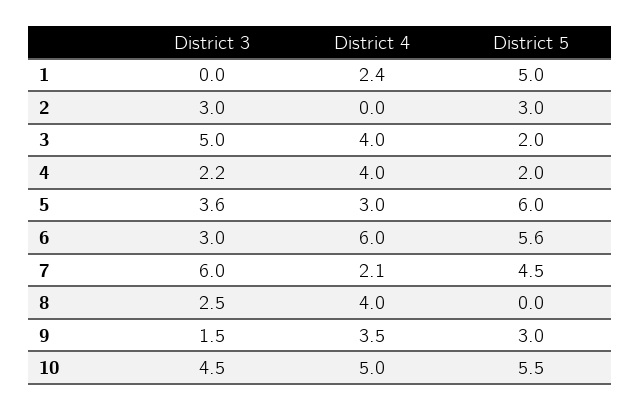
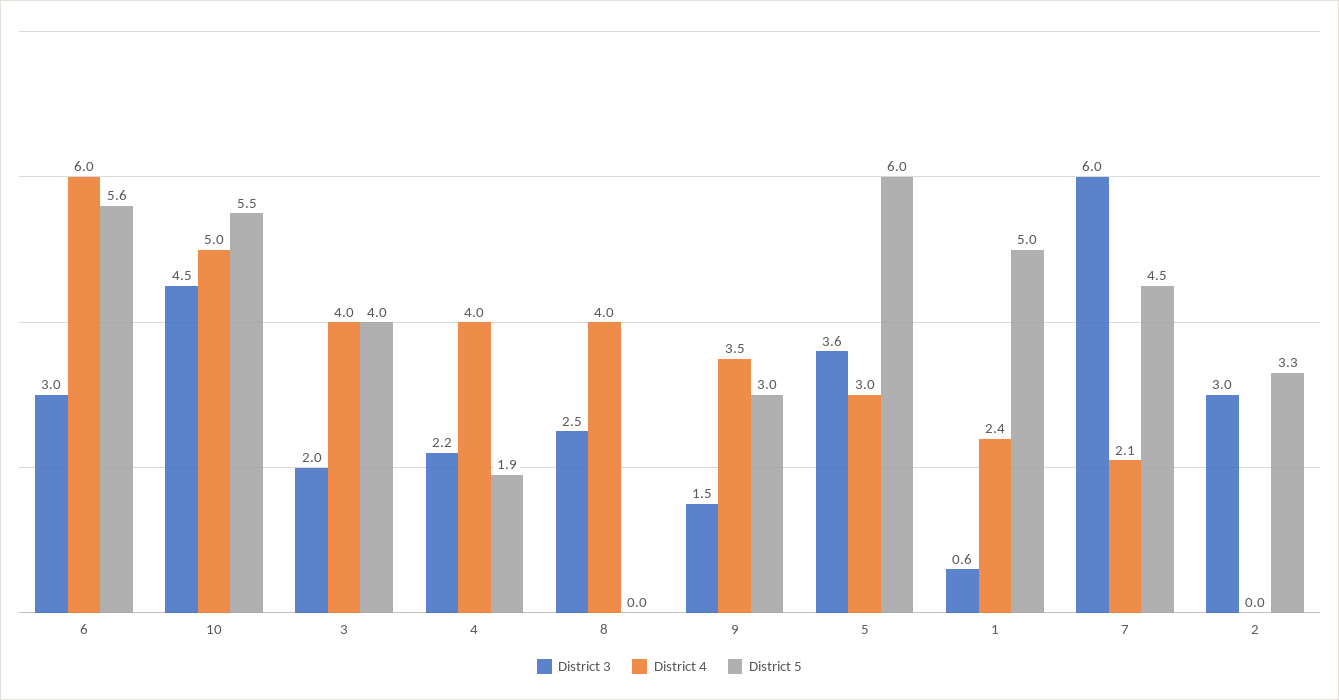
  {
    "District 3": {
-     "1": 0,
+     "1": 0.6,
      "2": 3,
-     "3": 5,
+     "3": 2,
      "4": 2.2,
      "5": 3.6,
      "6": 3,
      "7": 6,
      "8": 2.5,
      "9": 1.5,
      "10": 4.5
    },
    "District 4": {
      "1": 2.4,
      "2": 0,
      "3": 4,
      "4": 4,
      "5": 3,
      "6": 6,
      "7": 2.1,
      "8": 4,
      "9": 3.5,
      "10": 5
    },
    "District 5": {
      "1": 5,
-     "2": 3,
+     "2": 3.3,
-     "3": 2,
+     "3": 4,
-     "4": 2,
+     "4": 1.9,
      "5": 6,
      "6": 5.6,
      "7": 4.5,
      "8": 0,
      "9": 3,
      "10": 5.5
    }
  }

